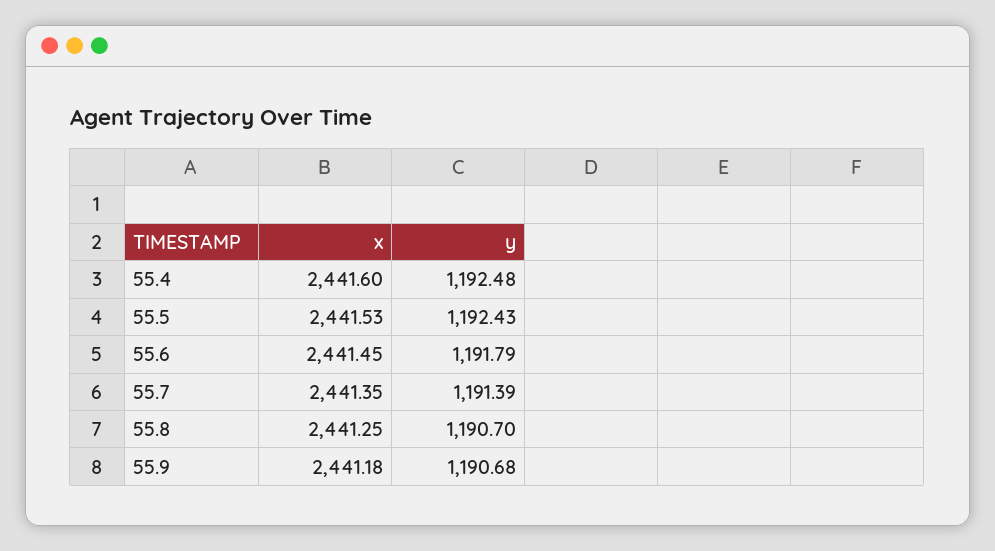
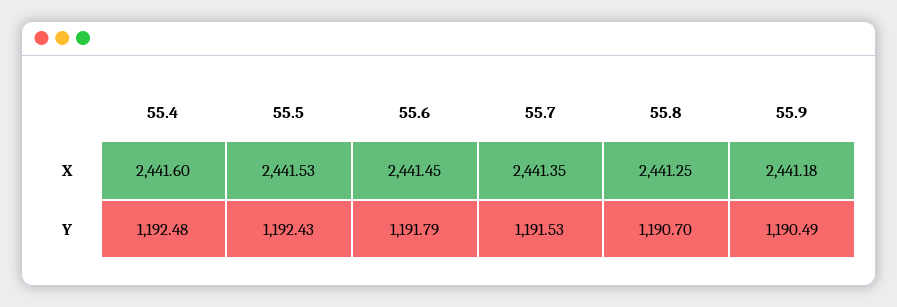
  {
    "x": {
      "55.4": 2441.6,
      "55.5": 2441.53,
      "55.6": 2441.45,
      "55.7": 2441.35,
      "55.8": 2441.25,
      "55.9": 2441.18
    },
    "y": {
      "55.4": 1192.48,
      "55.5": 1192.43,
      "55.6": 1191.79,
-     "55.7": 1191.39,
+     "55.7": 1191.53,
      "55.8": 1190.7,
-     "55.9": 1190.68
+     "55.9": 1190.49
    }
  }

